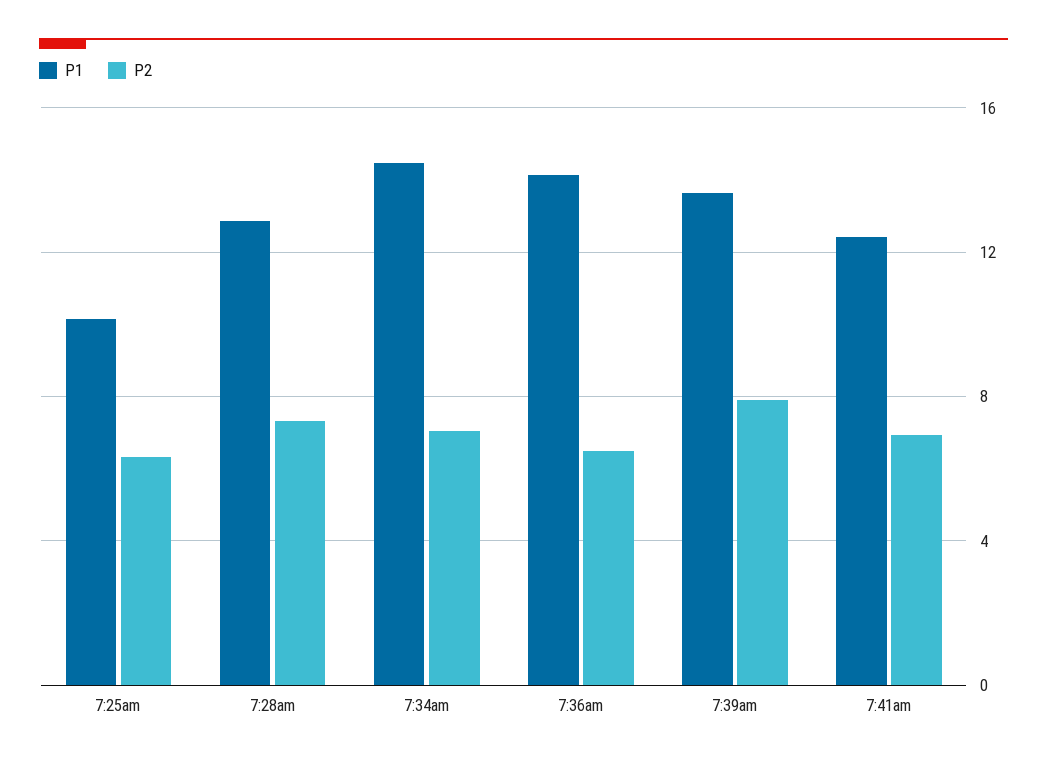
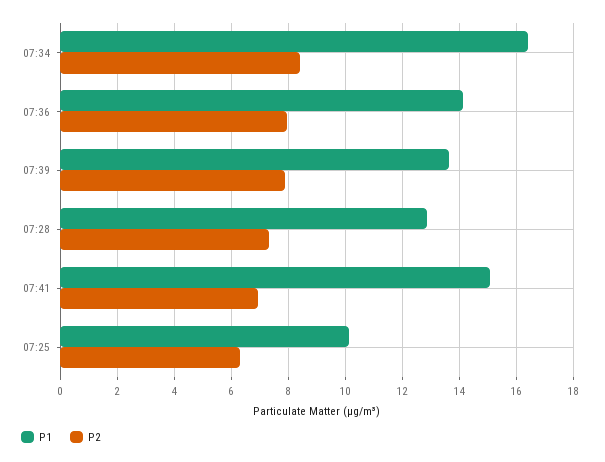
  {
    "P1": {
      "7:25am": 10.25,
      "7:28am": 12.75,
-     "7:34am": 14.5,
+     "7:34am": 16.5,
      "7:36am": 14.25,
      "7:39am": 13.75,
-     "7:41am": 12.5
+     "7:41am": 15
    },
    "P2": {
      "7:25am": 6.25,
      "7:28am": 7.25,
-     "7:34am": 7,
+     "7:34am": 8.5,
-     "7:36am": 6.5,
+     "7:36am": 8,
      "7:39am": 8,
      "7:41am": 7
    }
  }

